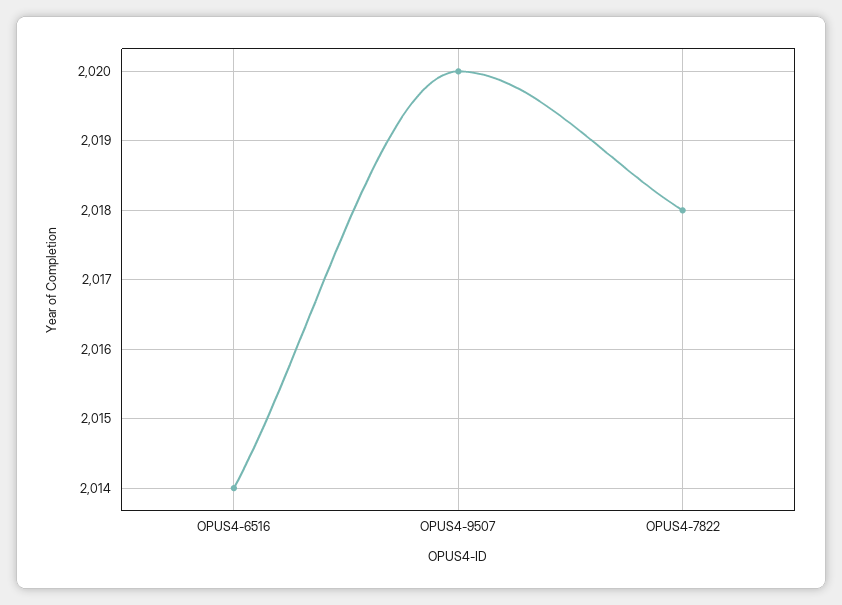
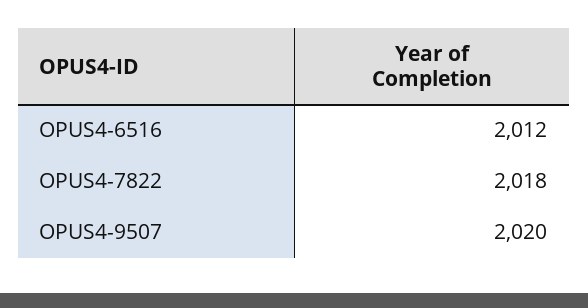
  {
-   "OPUS4-6516": 2014,
+   "OPUS4-6516": 2012,
    "OPUS4-9507": 2020,
    "OPUS4-7822": 2018
  }

